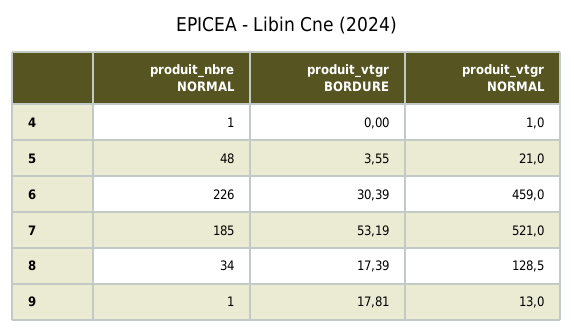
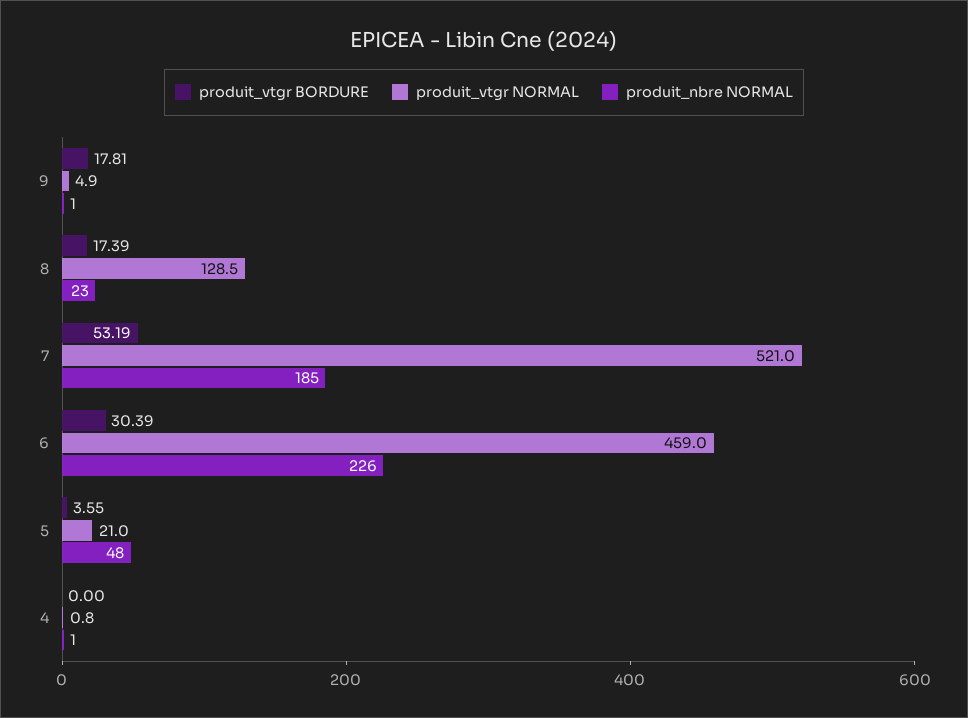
  {
    "produit_nbre NORMAL": {
      "4": 1,
      "5": 48,
      "6": 226,
      "7": 185,
-     "8": 34,
+     "8": 23,
      "9": 1
    },
    "produit_vtgr BORDURE": {
      "4": 0,
      "5": 3.55,
      "6": 30.39,
      "7": 53.19,
      "8": 17.39,
      "9": 17.81
    },
    "produit_vtgr NORMAL": {
-     "4": 1,
+     "4": 0.8,
      "5": 21,
      "6": 459,
      "7": 521,
      "8": 128.5,
-     "9": 13
+     "9": 4.9
    }
  }

